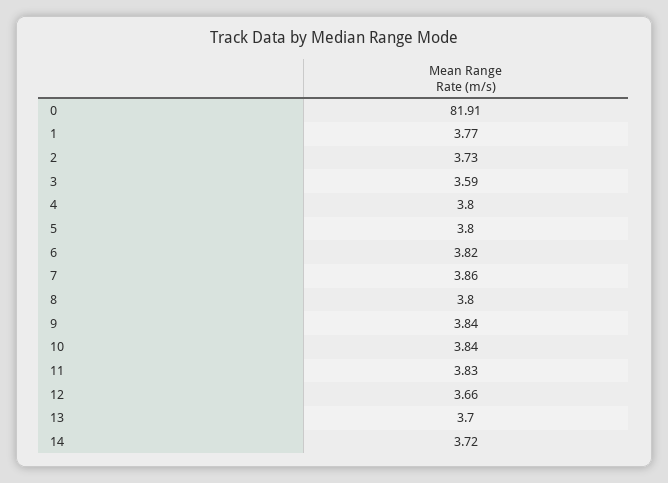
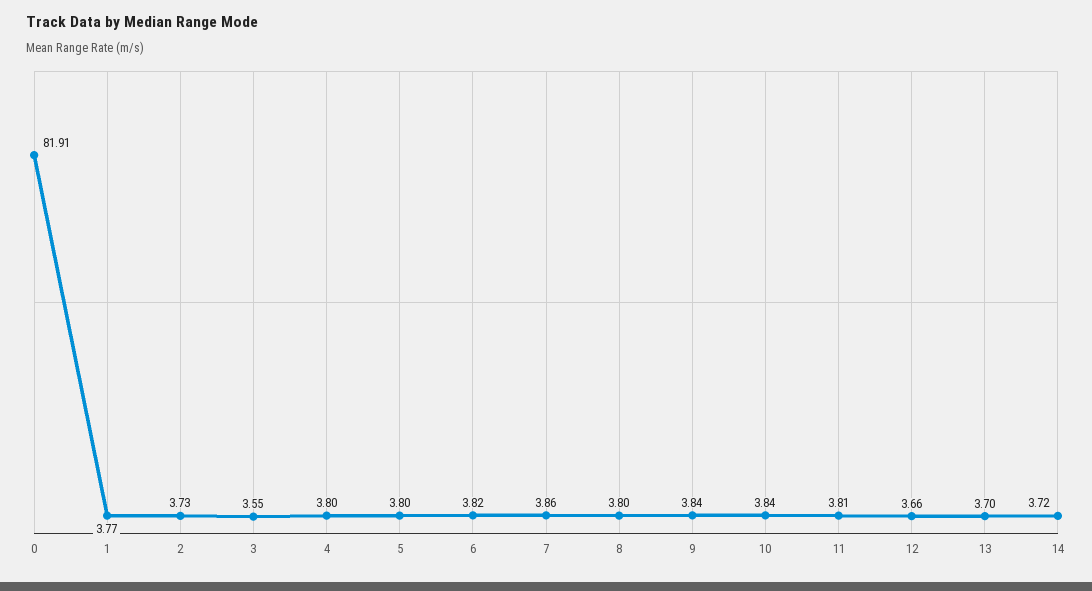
  {
    "0": 81.91,
    "1": 3.77,
    "2": 3.73,
-   "3": 3.59,
+   "3": 3.55,
    "4": 3.8,
    "5": 3.8,
    "6": 3.82,
    "7": 3.86,
    "8": 3.8,
    "9": 3.84,
    "10": 3.84,
-   "11": 3.83,
+   "11": 3.81,
    "12": 3.66,
    "13": 3.7,
    "14": 3.72
  }

